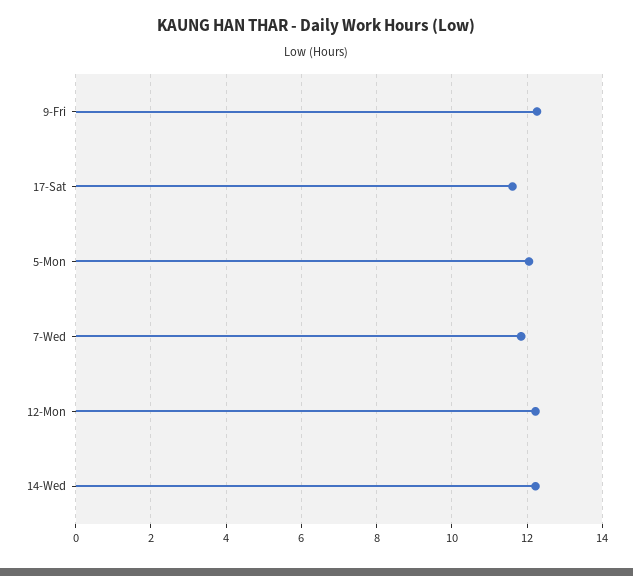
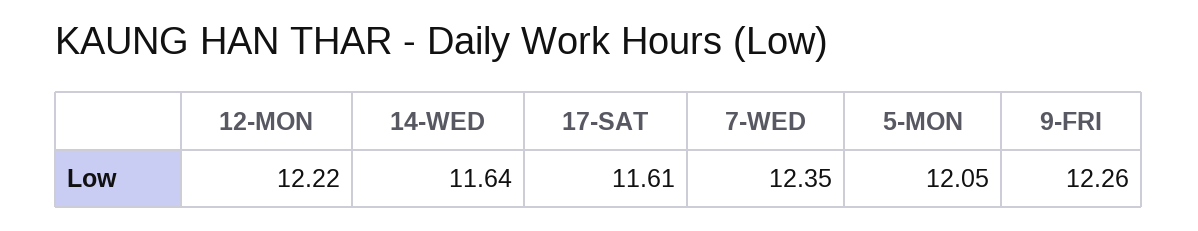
  {
    "9-Fri": 12.26,
    "17-Sat": 11.61,
    "5-Mon": 12.05,
-   "7-Wed": 11.8,
+   "7-Wed": 12.35,
    "12-Mon": 12.22,
-   "14-Wed": 12.2
+   "14-Wed": 11.64
  }

